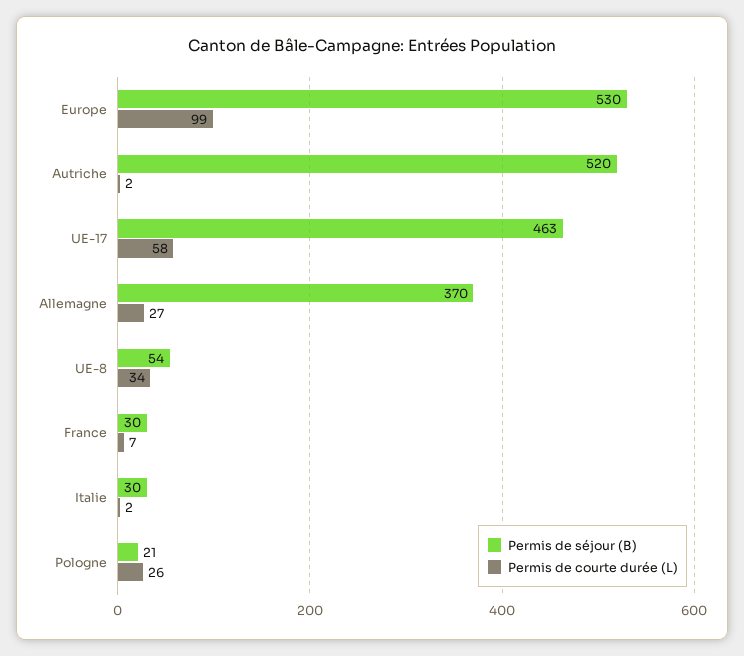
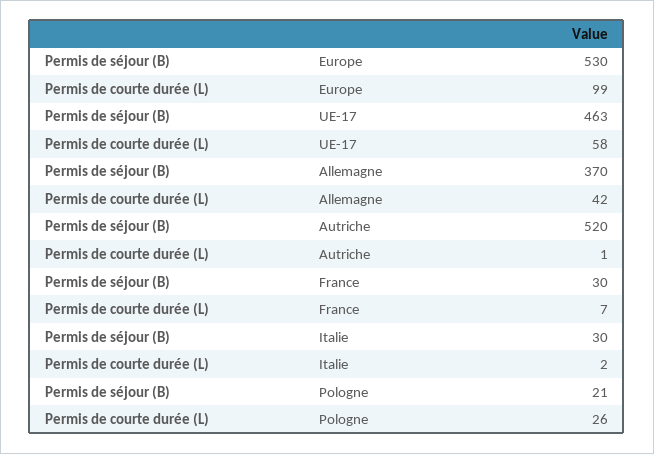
  {
    "Permis de séjour (B)": {
      "Europe": 530,
      "Autriche": 520,
      "UE-17": 463,
      "Allemagne": 370,
-     "UE-8": 54,
      "France": 30,
      "Italie": 30,
      "Pologne": 21
    },
    "Permis de courte durée (L)": {
      "Europe": 99,
-     "Autriche": 2,
+     "Autriche": 1,
      "UE-17": 58,
-     "Allemagne": 27,
+     "Allemagne": 42,
-     "UE-8": 34,
      "France": 7,
      "Italie": 2,
      "Pologne": 26
    }
  }

